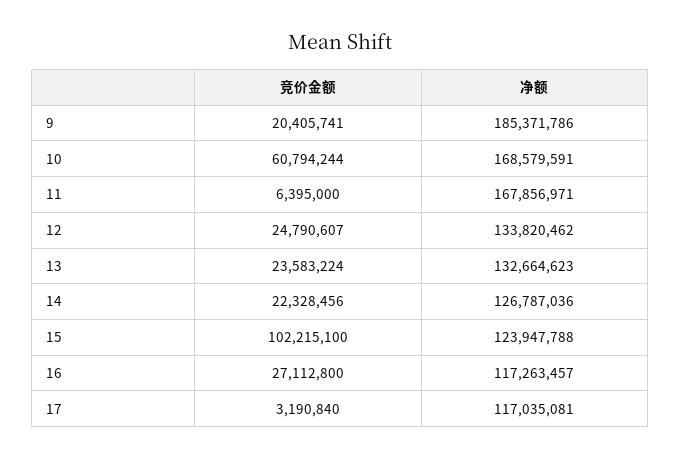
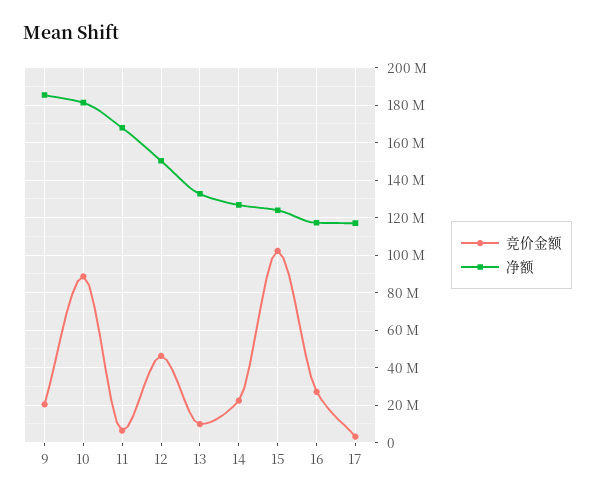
  {
    "竞价金额": {
      "9": 20405741,
-     "10": 60794244,
+     "10": 90000000,
      "11": 6395000,
-     "12": 24790607,
+     "12": 45000000,
-     "13": 23583224,
+     "13": 10000000,
      "14": 22328456,
      "15": 102215100,
      "16": 27112800,
      "17": 3190840
    },
    "净额": {
      "9": 185371786,
-     "10": 168579591,
+     "10": 180000000,
      "11": 167856971,
-     "12": 133820462,
+     "12": 150000000,
      "13": 132664623,
      "14": 126787036,
      "15": 123947788,
      "16": 117263457,
      "17": 117035081
    }
  }

